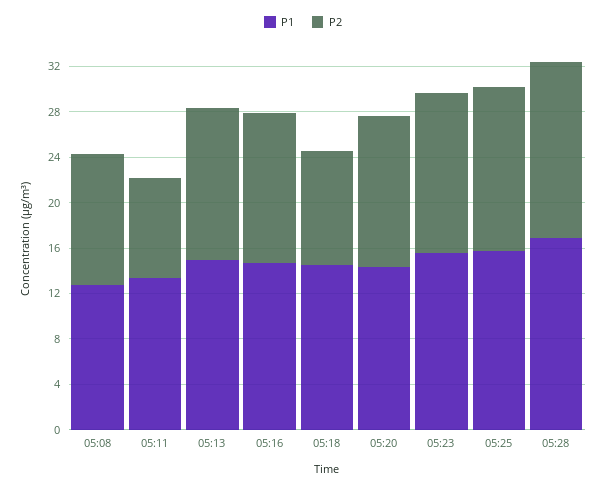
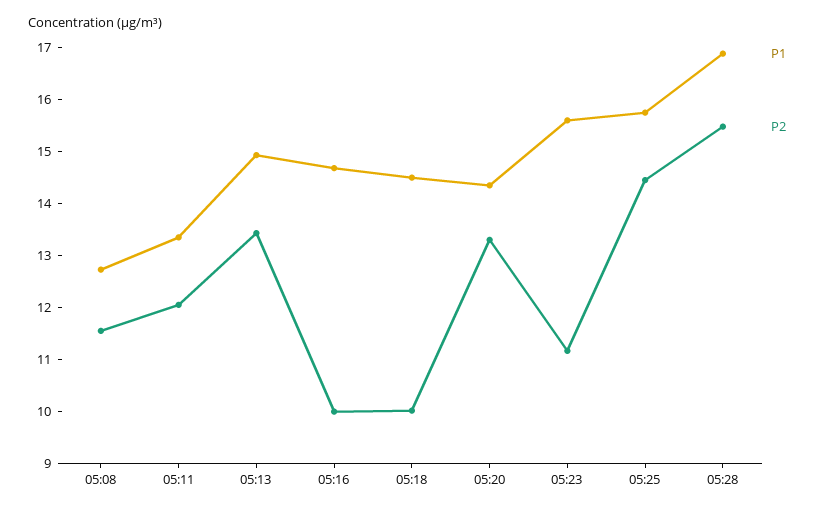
  {
    "P1": {
      "05:08": 12.8,
      "05:11": 13.4,
      "05:13": 15,
      "05:16": 14.6,
      "05:18": 14.6,
      "05:20": 14.4,
      "05:23": 15.6,
      "05:25": 15.8,
      "05:28": 16.8
    },
    "P2": {
      "05:08": 11.6,
-     "05:11": 9,
+     "05:11": 12,
      "05:13": 13.4,
-     "05:16": 13,
+     "05:16": 10,
      "05:18": 10,
      "05:20": 13.4,
-     "05:23": 14,
+     "05:23": 11.2,
      "05:25": 14.4,
      "05:28": 15.4
    }
  }

